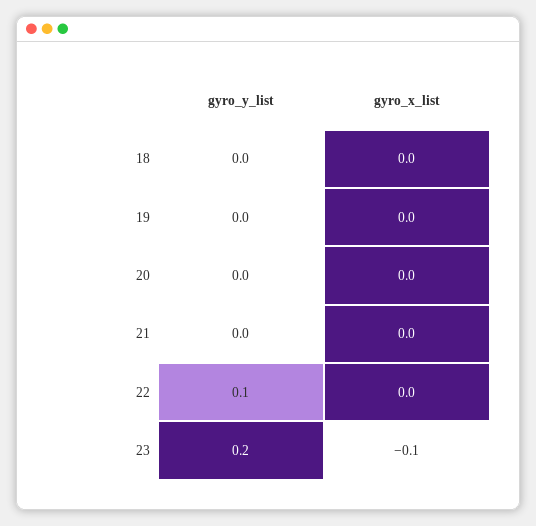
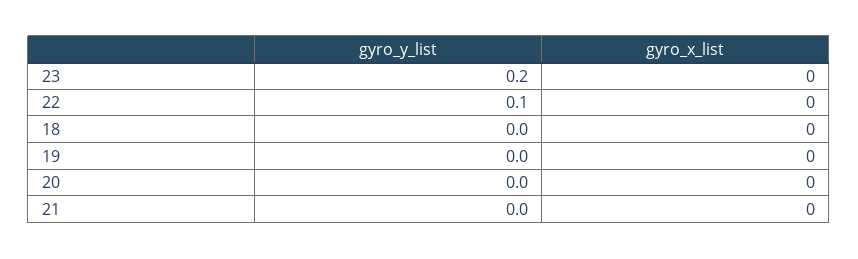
  {
    "gyro_y_list": {
      "18": 0,
      "19": 0,
      "20": 0,
      "21": 0,
      "22": 0.1,
      "23": 0.2
    },
    "gyro_x_list": {
      "18": 0,
      "19": 0,
      "20": 0,
      "21": 0,
      "22": 0,
-     "23": -0.1
+     "23": 0
    }
  }

